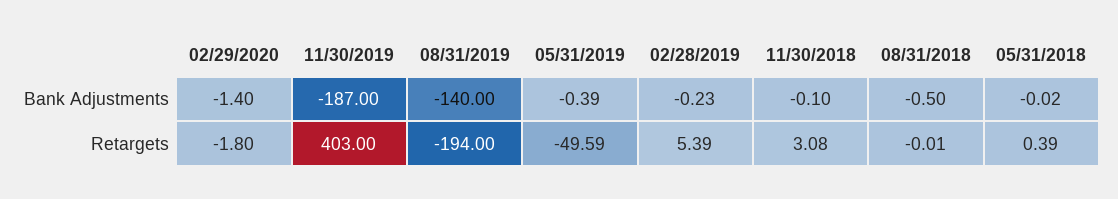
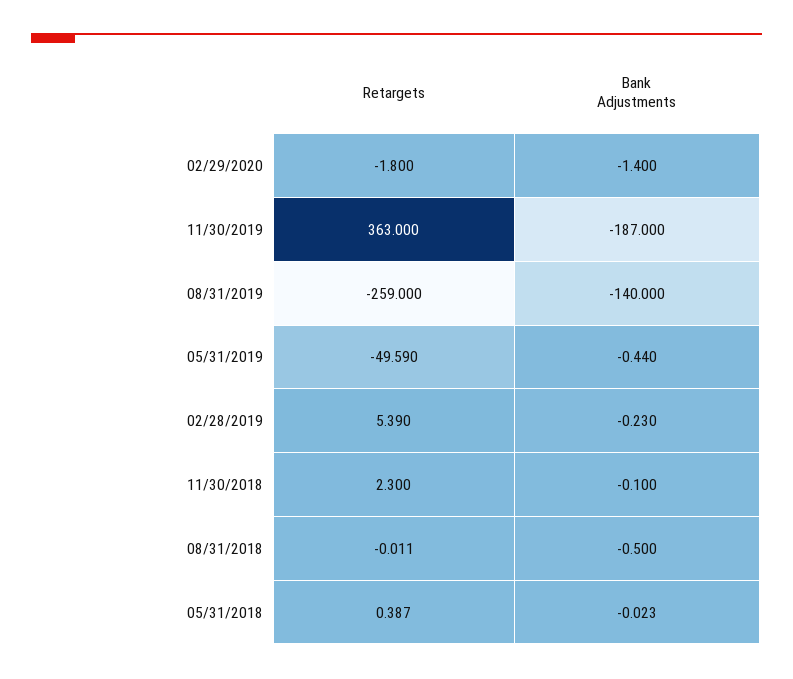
  {
    "02/29/2020": {
      "Bank Adjustments": -1.4,
      "Retargets": -1.8
    },
    "11/30/2019": {
      "Bank Adjustments": -187,
-     "Retargets": 403
+     "Retargets": 363
    },
    "08/31/2019": {
      "Bank Adjustments": -140,
-     "Retargets": -194
+     "Retargets": -259
    },
    "05/31/2019": {
-     "Bank Adjustments": -0.39,
+     "Bank Adjustments": -0.44,
      "Retargets": -49.59
    },
    "02/28/2019": {
      "Bank Adjustments": -0.23,
      "Retargets": 5.39
    },
    "11/30/2018": {
      "Bank Adjustments": -0.1,
-     "Retargets": 3.08
+     "Retargets": 2.3
    },
    "08/31/2018": {
      "Bank Adjustments": -0.5,
      "Retargets": -0.011
    },
    "05/31/2018": {
      "Bank Adjustments": -0.023,
      "Retargets": 0.387
    }
  }

